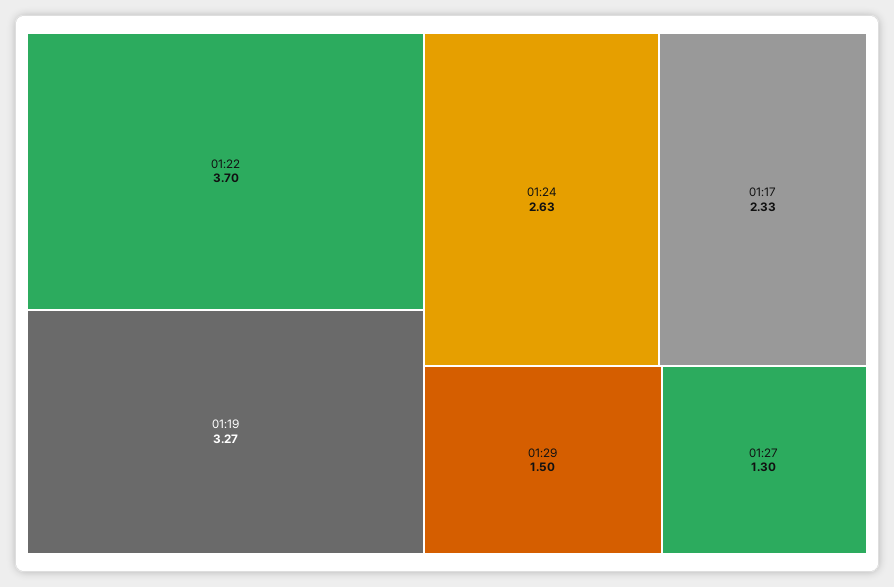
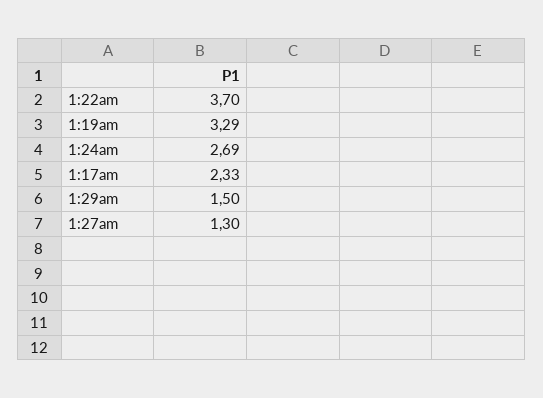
  {
    "01:22": 3.7,
-   "01:19": 3.27,
+   "01:19": 3.29,
-   "01:24": 2.63,
+   "01:24": 2.69,
    "01:17": 2.33,
    "01:29": 1.5,
    "01:27": 1.3
  }

